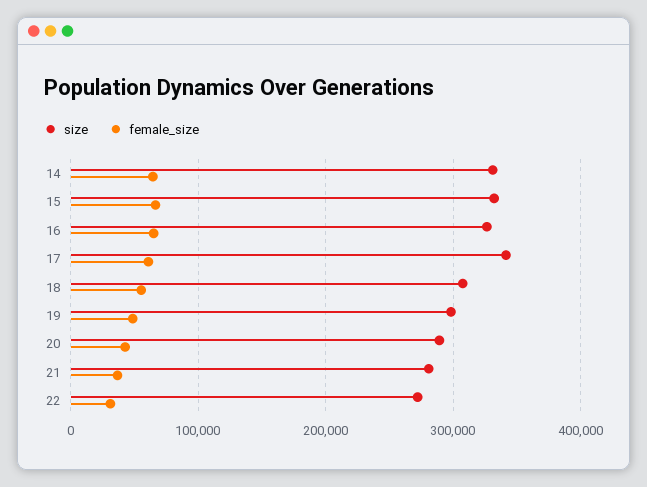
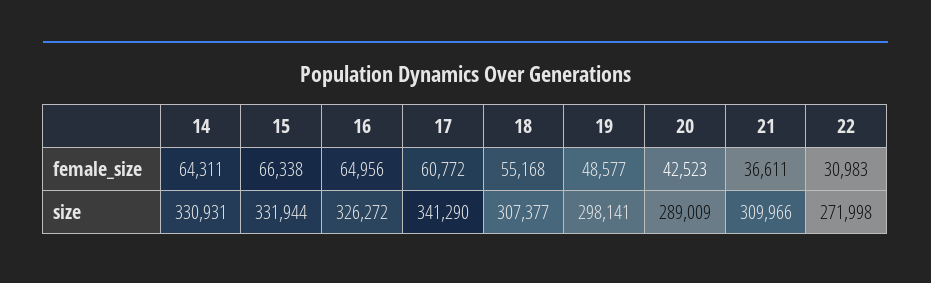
  {
    "size": {
      "14": 330931,
      "15": 331944,
      "16": 326272,
      "17": 341290,
      "18": 307377,
      "19": 298141,
      "20": 289009,
-     "21": 280000,
+     "21": 309966,
      "22": 271998
    },
    "female_size": {
      "14": 64311,
      "15": 66338,
      "16": 64956,
      "17": 60772,
      "18": 55168,
      "19": 48577,
      "20": 42523,
      "21": 36611,
      "22": 30983
    }
  }

